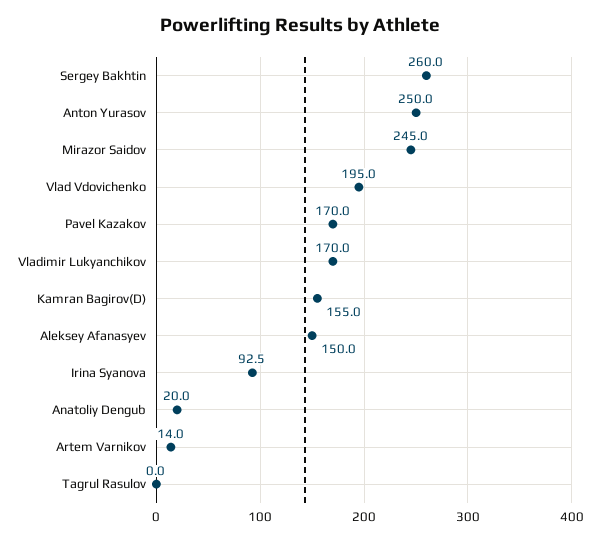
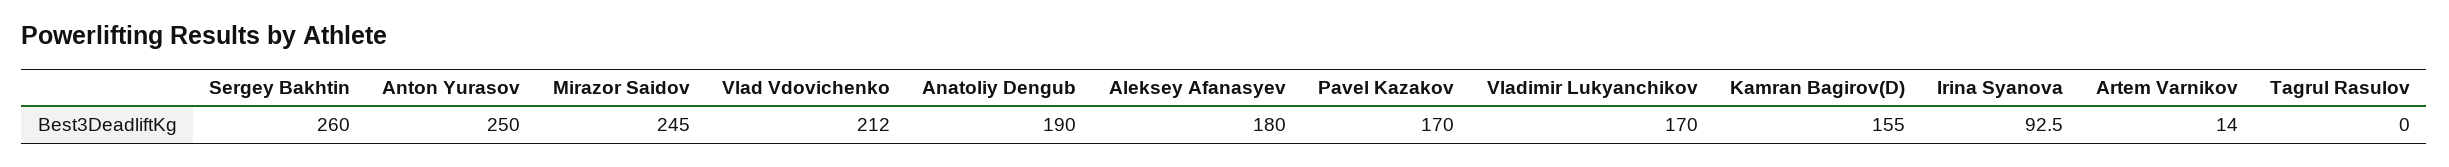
  {
    "Sergey Bakhtin": 260,
    "Anton Yurasov": 250,
    "Mirazor Saidov": 245,
-   "Vlad Vdovichenko": 195,
+   "Vlad Vdovichenko": 212,
    "Pavel Kazakov": 170,
    "Vladimir Lukyanchikov": 170,
    "Kamran Bagirov(D)": 155,
-   "Aleksey Afanasyev": 150,
+   "Aleksey Afanasyev": 180,
    "Irina Syanova": 92.5,
-   "Anatoliy Dengub": 20,
+   "Anatoliy Dengub": 190,
    "Artem Varnikov": 14,
    "Tagrul Rasulov": 0
  }

